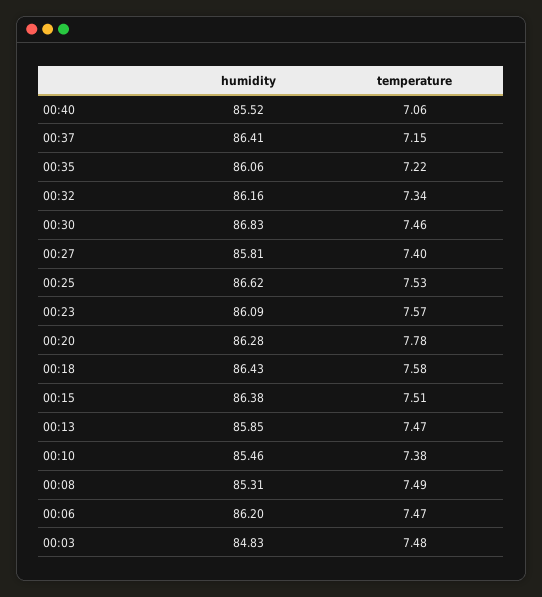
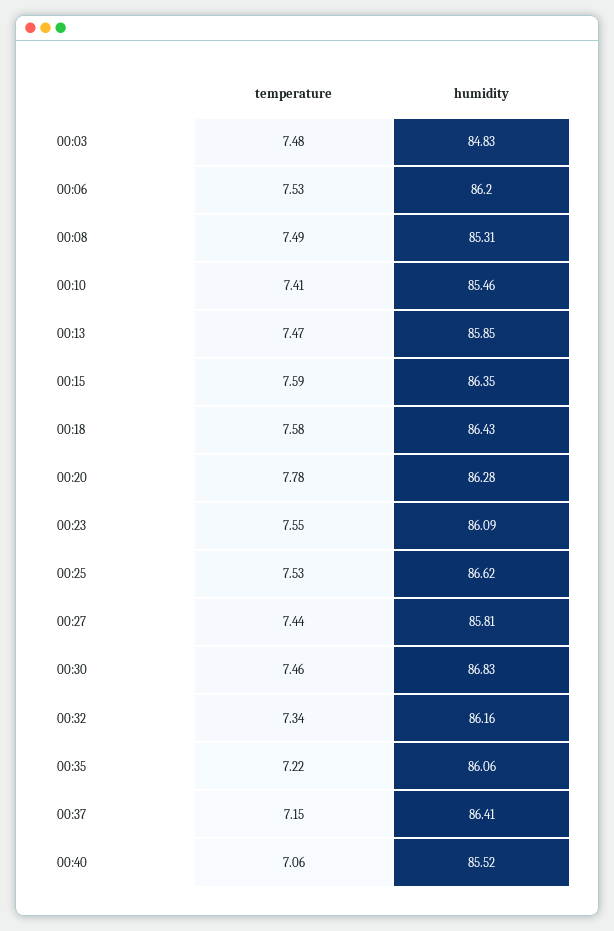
  {
    "humidity": {
      "00:40": 85.52,
      "00:37": 86.41,
      "00:35": 86.06,
      "00:32": 86.16,
      "00:30": 86.83,
      "00:27": 85.81,
      "00:25": 86.62,
      "00:23": 86.09,
      "00:20": 86.28,
      "00:18": 86.43,
-     "00:15": 86.38,
+     "00:15": 86.35,
      "00:13": 85.85,
      "00:10": 85.46,
      "00:08": 85.31,
      "00:06": 86.2,
      "00:03": 84.83
    },
    "temperature": {
      "00:40": 7.06,
      "00:37": 7.15,
      "00:35": 7.22,
      "00:32": 7.34,
      "00:30": 7.46,
-     "00:27": 7.4,
+     "00:27": 7.44,
      "00:25": 7.53,
-     "00:23": 7.57,
+     "00:23": 7.55,
      "00:20": 7.78,
      "00:18": 7.58,
-     "00:15": 7.51,
+     "00:15": 7.59,
      "00:13": 7.47,
-     "00:10": 7.38,
+     "00:10": 7.41,
      "00:08": 7.49,
-     "00:06": 7.47,
+     "00:06": 7.53,
      "00:03": 7.48
    }
  }

